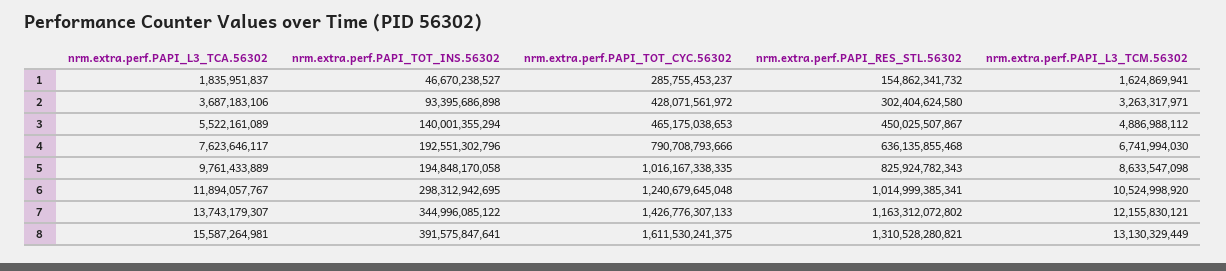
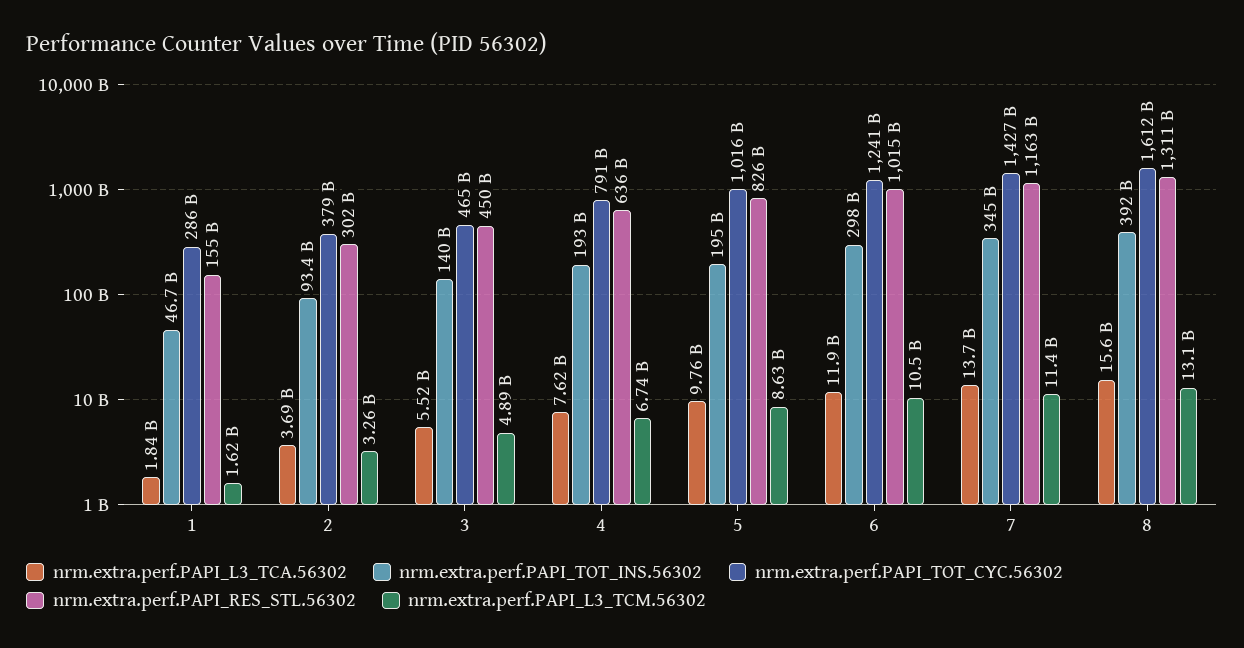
  {
    "nrm.extra.perf.PAPI_L3_TCA.56302": {
      "1": 1835951837,
      "2": 3687183106,
      "3": 5522161089,
      "4": 7623646117,
      "5": 9761433889,
      "6": 11894057767,
      "7": 13743179307,
      "8": 15587264981
    },
    "nrm.extra.perf.PAPI_TOT_INS.56302": {
      "1": 46670238527,
      "2": 93395686898,
      "3": 140001355294,
      "4": 192551302796,
      "5": 194848170058,
      "6": 298312942695,
      "7": 344996085122,
      "8": 391575847641
    },
    "nrm.extra.perf.PAPI_TOT_CYC.56302": {
      "1": 285755453237,
-     "2": 428071561972,
+     "2": 379000000000,
      "3": 465175038653,
      "4": 790708793666,
      "5": 1016167338335,
      "6": 1240679645048,
      "7": 1426776307133,
      "8": 1611530241375
    },
    "nrm.extra.perf.PAPI_RES_STL.56302": {
      "1": 154862341732,
      "2": 302404624580,
      "3": 450025507867,
      "4": 636135855468,
      "5": 825924782343,
      "6": 1014999385341,
      "7": 1163312072802,
      "8": 1310528280821
    },
    "nrm.extra.perf.PAPI_L3_TCM.56302": {
      "1": 1624869941,
      "2": 3263317971,
      "3": 4886988112,
      "4": 6741994030,
      "5": 8633547098,
      "6": 10524998920,
-     "7": 12155830121,
+     "7": 11400000000,
      "8": 13130329449
    }
  }

